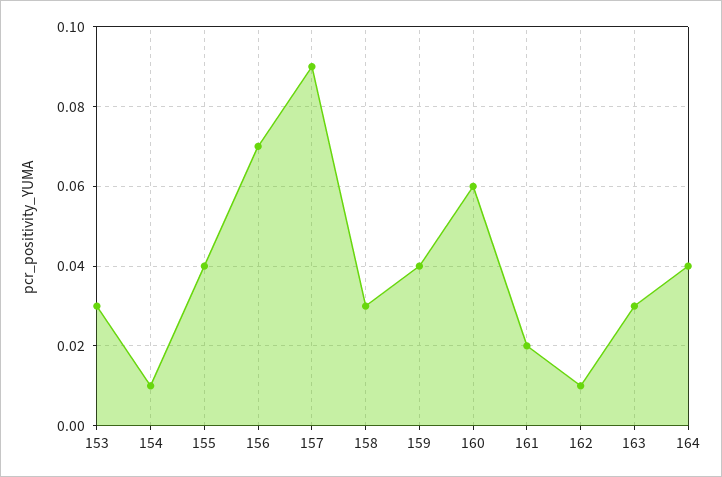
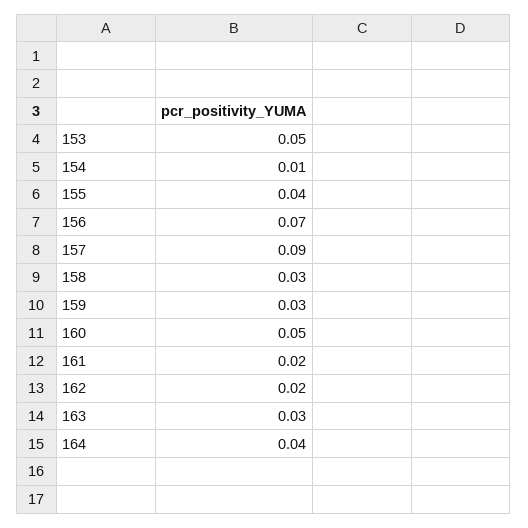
  {
-   "153": 0.03,
+   "153": 0.05,
    "154": 0.01,
    "155": 0.04,
    "156": 0.07,
    "157": 0.09,
    "158": 0.03,
-   "159": 0.04,
+   "159": 0.03,
-   "160": 0.06,
+   "160": 0.05,
    "161": 0.02,
-   "162": 0.01,
+   "162": 0.02,
    "163": 0.03,
    "164": 0.04
  }

